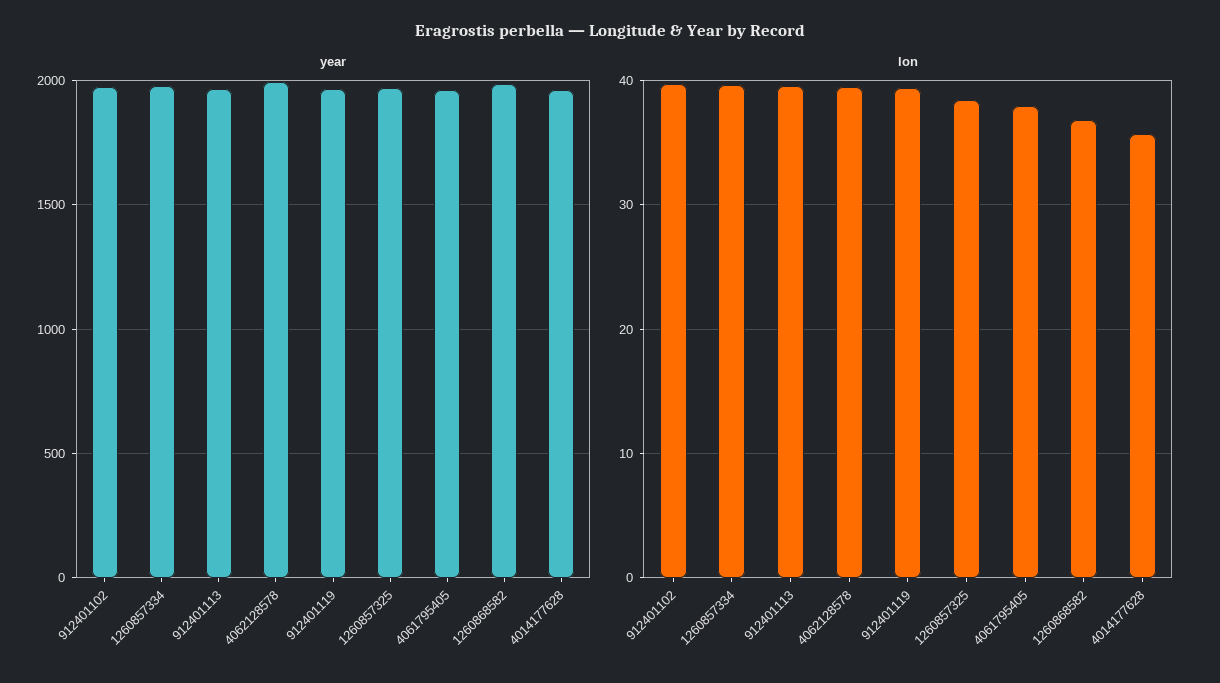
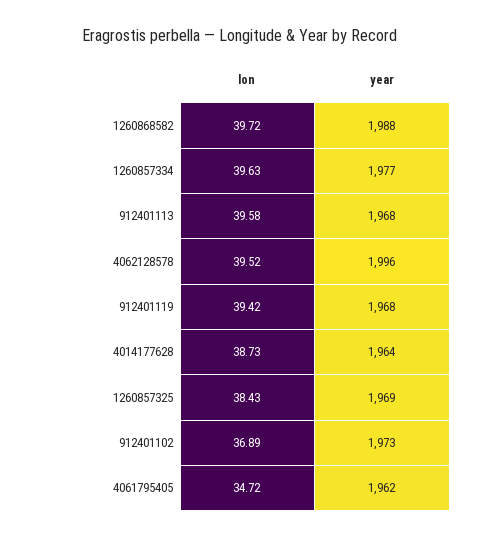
  {
    "year": {
      "912401102": 1973,
      "1260857334": 1977,
      "912401113": 1968,
      "4062128578": 1996,
      "912401119": 1968,
      "1260857325": 1969,
      "4061795405": 1962,
      "1260868582": 1988,
      "4014177628": 1964
    },
    "lon": {
-     "912401102": 40,
+     "912401102": 36.89,
      "1260857334": 39.63,
      "912401113": 39.58,
      "4062128578": 39.52,
      "912401119": 39.42,
      "1260857325": 38.43,
-     "4061795405": 38,
+     "4061795405": 34.72,
-     "1260868582": 37,
+     "1260868582": 39.72,
-     "4014177628": 36
+     "4014177628": 38.73
    }
  }

